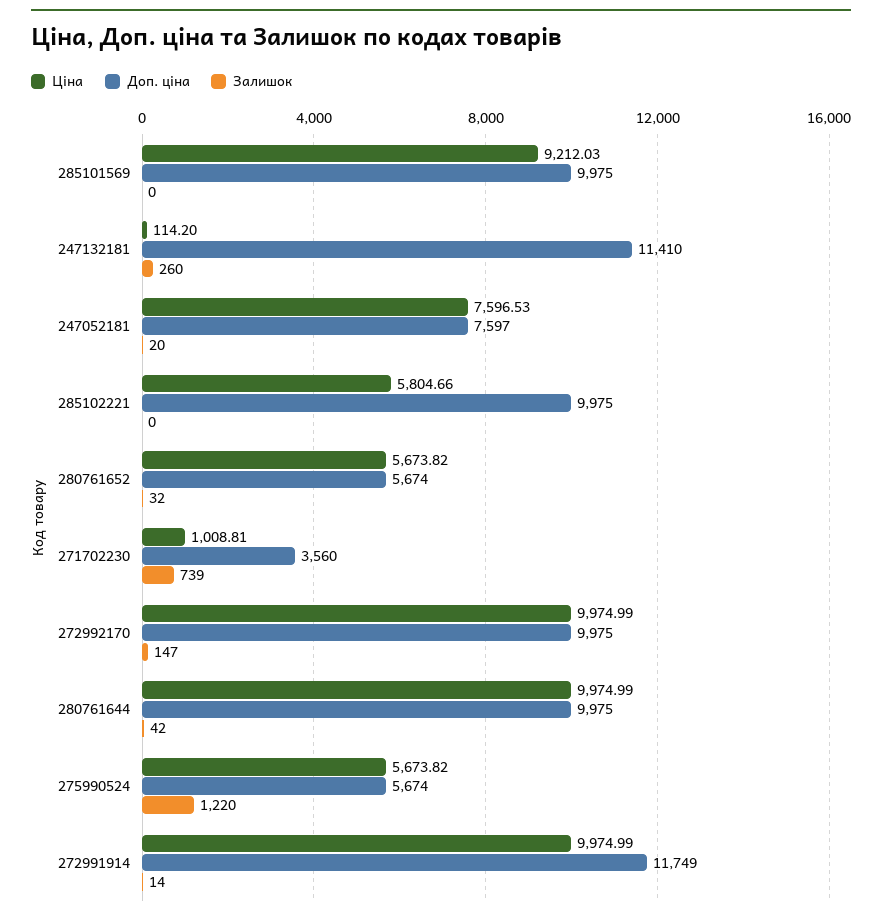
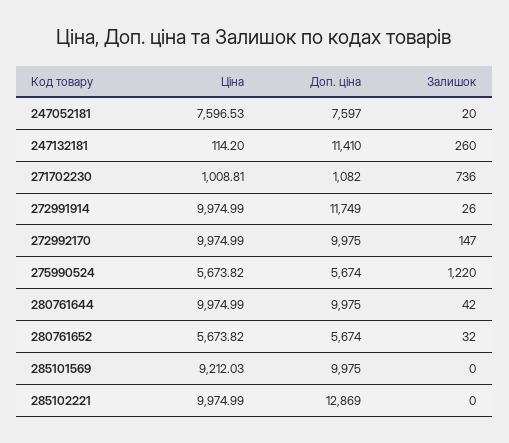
  {
    "Ціна": {
      "285101569": 9212.03,
      "247132181": 114.2,
      "247052181": 7596.53,
-     "285102221": 5804.66,
+     "285102221": 9974.99,
      "280761652": 5673.82,
      "271702230": 1008.81,
      "272992170": 9974.99,
      "280761644": 9974.99,
      "275990524": 5673.82,
      "272991914": 9974.99
    },
    "Доп. ціна": {
      "285101569": 9975,
      "247132181": 11410,
      "247052181": 7597,
-     "285102221": 9975,
+     "285102221": 12869,
      "280761652": 5674,
-     "271702230": 3560,
+     "271702230": 1082,
      "272992170": 9975,
      "280761644": 9975,
      "275990524": 5674,
      "272991914": 11749
    },
    "Залишок": {
      "285101569": 0,
      "247132181": 260,
      "247052181": 20,
      "285102221": 0,
      "280761652": 32,
-     "271702230": 739,
+     "271702230": 736,
      "272992170": 147,
      "280761644": 42,
      "275990524": 1220,
-     "272991914": 14
+     "272991914": 26
    }
  }

